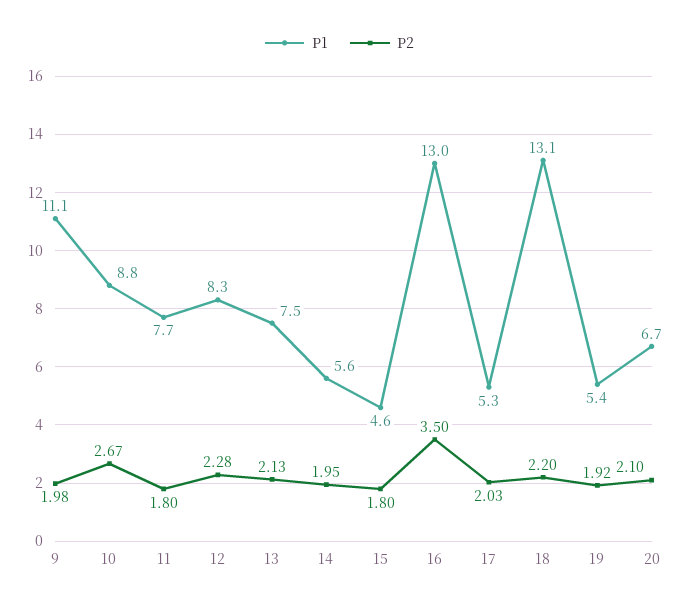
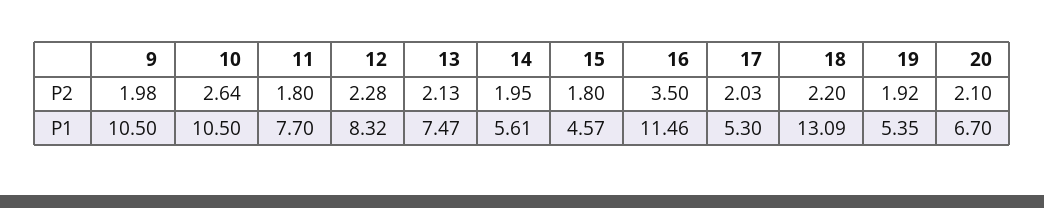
  {
    "P1": {
-     "9": 11.1,
+     "9": 10.5,
-     "10": 8.8,
+     "10": 10.5,
      "11": 7.7,
      "12": 8.32,
      "13": 7.47,
      "14": 5.61,
      "15": 4.57,
-     "16": 13,
+     "16": 11.46,
      "17": 5.3,
      "18": 13.09,
      "19": 5.35,
      "20": 6.7
    },
    "P2": {
      "9": 1.98,
-     "10": 2.67,
+     "10": 2.64,
      "11": 1.8,
      "12": 2.28,
      "13": 2.13,
      "14": 1.95,
      "15": 1.8,
      "16": 3.5,
      "17": 2.03,
      "18": 2.2,
      "19": 1.92,
      "20": 2.1
    }
  }

